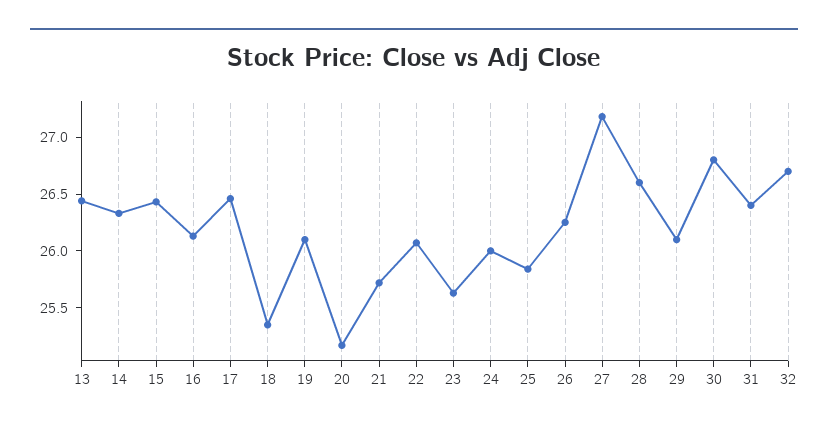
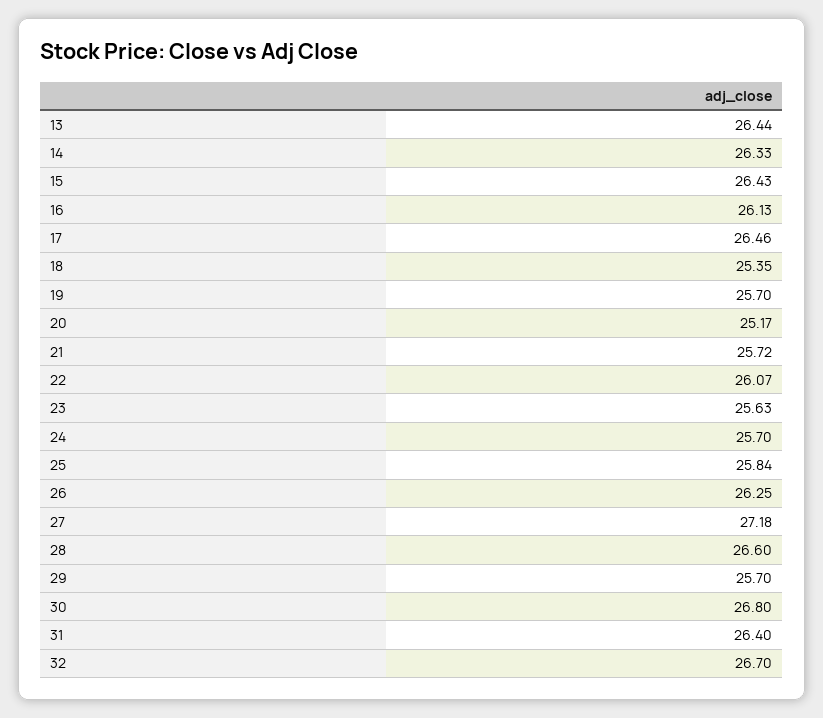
  {
    "13": 26.44,
    "14": 26.33,
    "15": 26.43,
    "16": 26.13,
    "17": 26.46,
    "18": 25.35,
-   "19": 26.1,
+   "19": 25.7,
    "20": 25.17,
    "21": 25.72,
    "22": 26.07,
    "23": 25.63,
-   "24": 26,
+   "24": 25.7,
    "25": 25.84,
    "26": 26.25,
    "27": 27.18,
    "28": 26.6,
-   "29": 26.1,
+   "29": 25.7,
    "30": 26.8,
    "31": 26.4,
    "32": 26.7
  }

